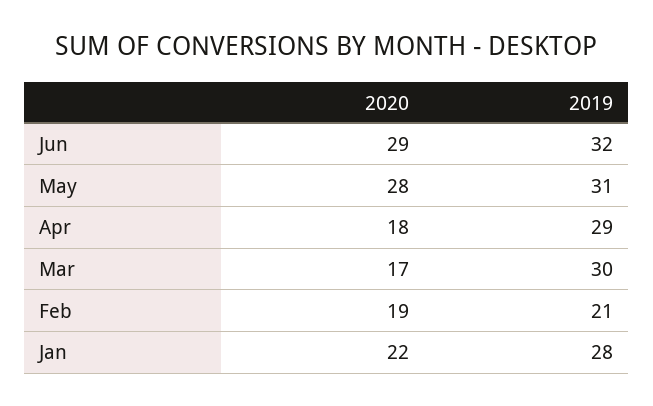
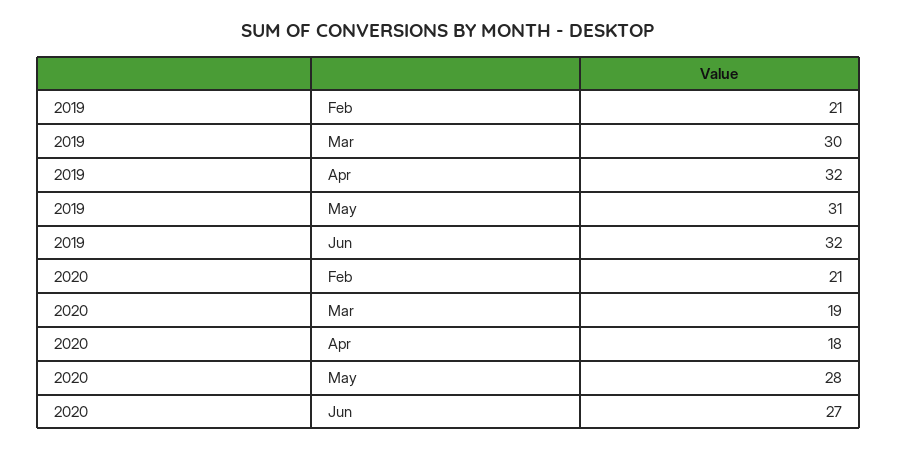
  {
    "2020": {
-     "Jun": 29,
+     "Jun": 27,
      "May": 28,
      "Apr": 18,
-     "Mar": 17,
+     "Mar": 19,
-     "Feb": 19,
+     "Feb": 21
-     "Jan": 22
    },
    "2019": {
      "Jun": 32,
      "May": 31,
-     "Apr": 29,
+     "Apr": 32,
      "Mar": 30,
-     "Feb": 21,
+     "Feb": 21
-     "Jan": 28
    }
  }

